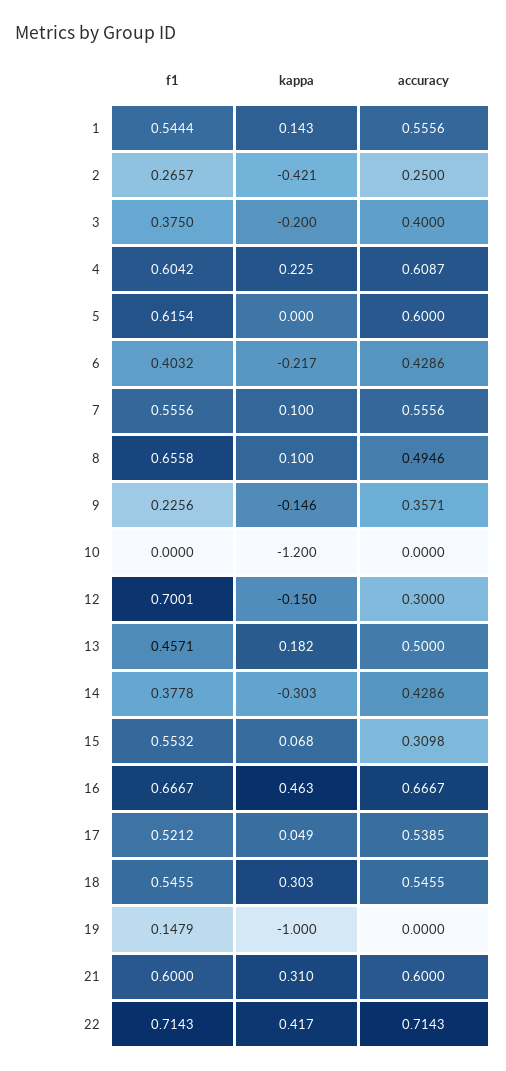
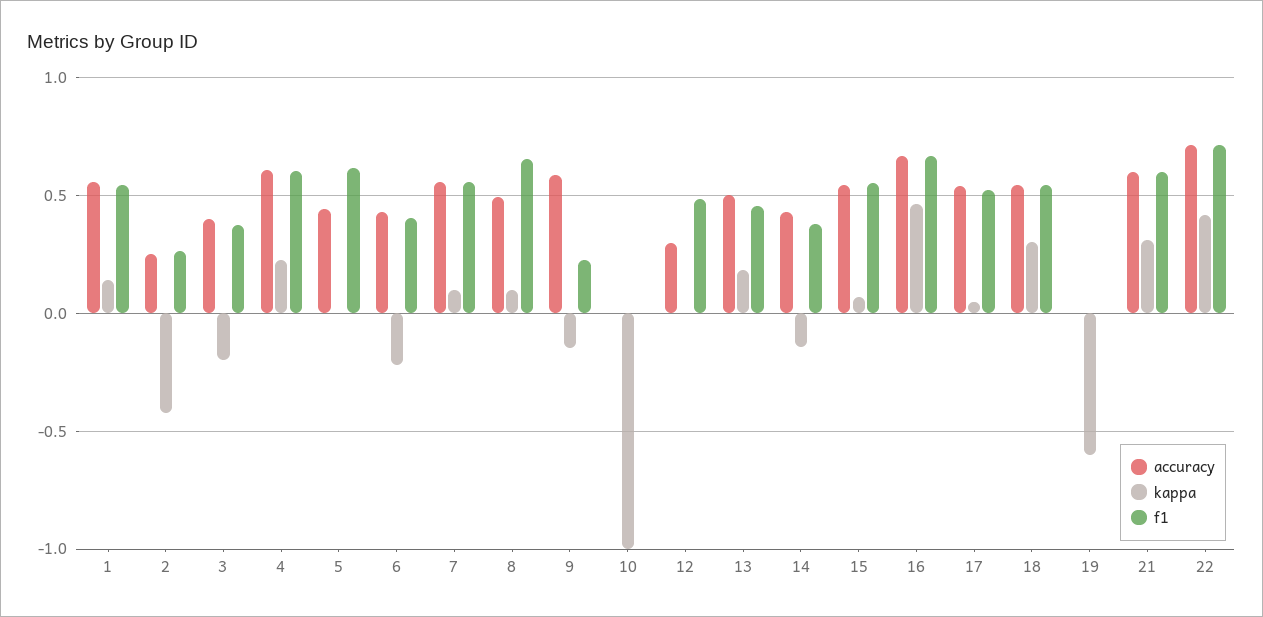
  {
    "f1": {
      "1": 0.5444,
      "2": 0.2657,
      "3": 0.375,
      "4": 0.6042,
      "5": 0.6154,
      "6": 0.4032,
      "7": 0.5556,
      "8": 0.6558,
      "9": 0.2256,
      "10": 0,
-     "12": 0.7001,
+     "12": 0.5,
      "13": 0.4571,
      "14": 0.3778,
      "15": 0.5532,
      "16": 0.6667,
      "17": 0.5212,
      "18": 0.5455,
-     "19": 0.1479,
+     "19": 0,
      "21": 0.6,
      "22": 0.7143
    },
    "kappa": {
      "1": 0.143,
      "2": -0.421,
      "3": -0.2,
      "4": 0.225,
      "5": 0,
      "6": -0.217,
      "7": 0.1,
      "8": 0.1,
      "9": -0.146,
-     "10": -1.2,
+     "10": -1,
-     "12": -0.15,
+     "12": 0,
      "13": 0.182,
-     "14": -0.303,
+     "14": -0.15,
      "15": 0.068,
      "16": 0.463,
      "17": 0.049,
      "18": 0.303,
-     "19": -1,
+     "19": -0.6,
      "21": 0.31,
      "22": 0.417
    },
    "accuracy": {
      "1": 0.5556,
      "2": 0.25,
      "3": 0.4,
      "4": 0.6087,
-     "5": 0.6,
+     "5": 0.45,
      "6": 0.4286,
      "7": 0.5556,
      "8": 0.4946,
-     "9": 0.3571,
+     "9": 0.6,
      "10": 0,
      "12": 0.3,
      "13": 0.5,
      "14": 0.4286,
-     "15": 0.3098,
+     "15": 0.55,
      "16": 0.6667,
      "17": 0.5385,
      "18": 0.5455,
      "19": 0,
      "21": 0.6,
      "22": 0.7143
    }
  }

